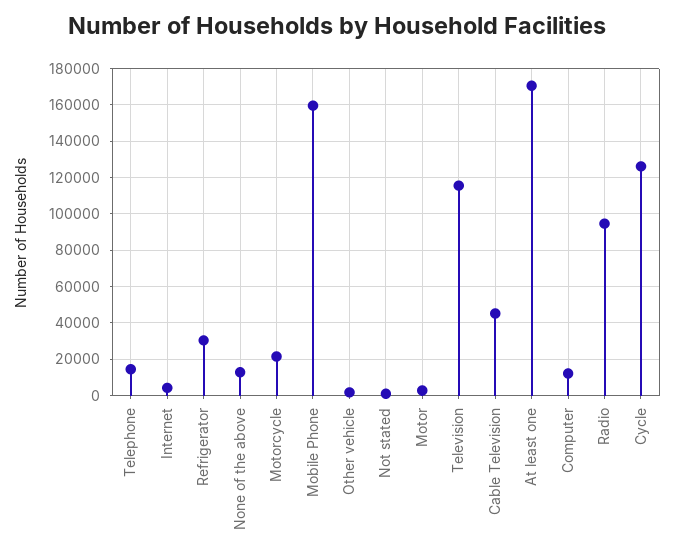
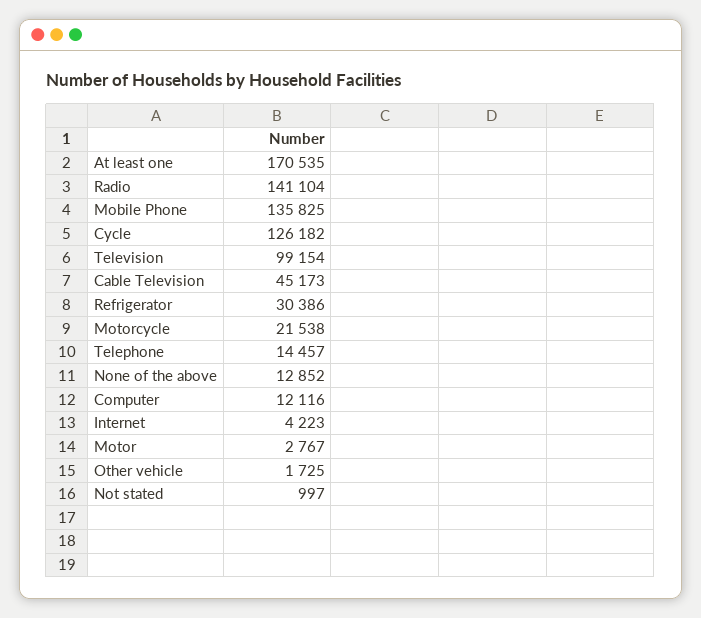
  {
    "Telephone": 14457,
    "Internet": 4223,
    "Refrigerator": 30386,
    "None of the above": 12852,
    "Motorcycle": 21538,
-   "Mobile Phone": 160000,
+   "Mobile Phone": 135825,
    "Other vehicle": 1725,
    "Not stated": 997,
    "Motor": 2767,
-   "Television": 115000,
+   "Television": 99154,
    "Cable Television": 45173,
    "At least one": 170535,
    "Computer": 12116,
-   "Radio": 95000,
+   "Radio": 141104,
    "Cycle": 126182
  }

